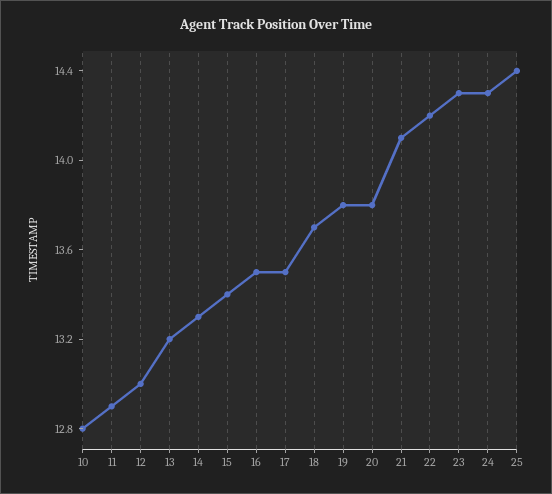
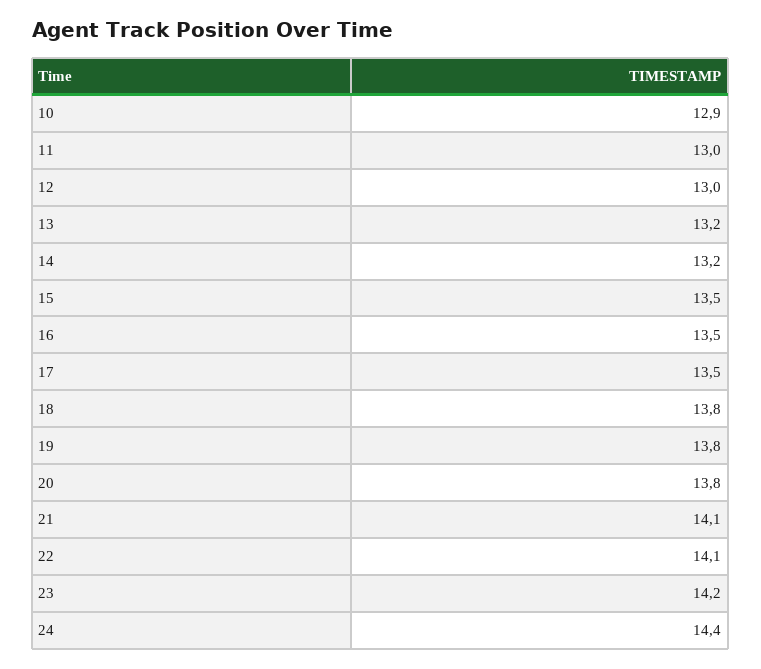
  {
-   "10": 12.8,
+   "10": 12.9,
-   "11": 12.9,
+   "11": 13,
    "12": 13,
    "13": 13.2,
-   "14": 13.3,
+   "14": 13.2,
-   "15": 13.4,
+   "15": 13.5,
    "16": 13.5,
    "17": 13.5,
-   "18": 13.7,
+   "18": 13.8,
    "19": 13.8,
    "20": 13.8,
    "21": 14.1,
-   "22": 14.2,
+   "22": 14.1,
-   "23": 14.3,
+   "23": 14.2,
-   "24": 14.3,
+   "24": 14.4
-   "25": 14.4
  }

